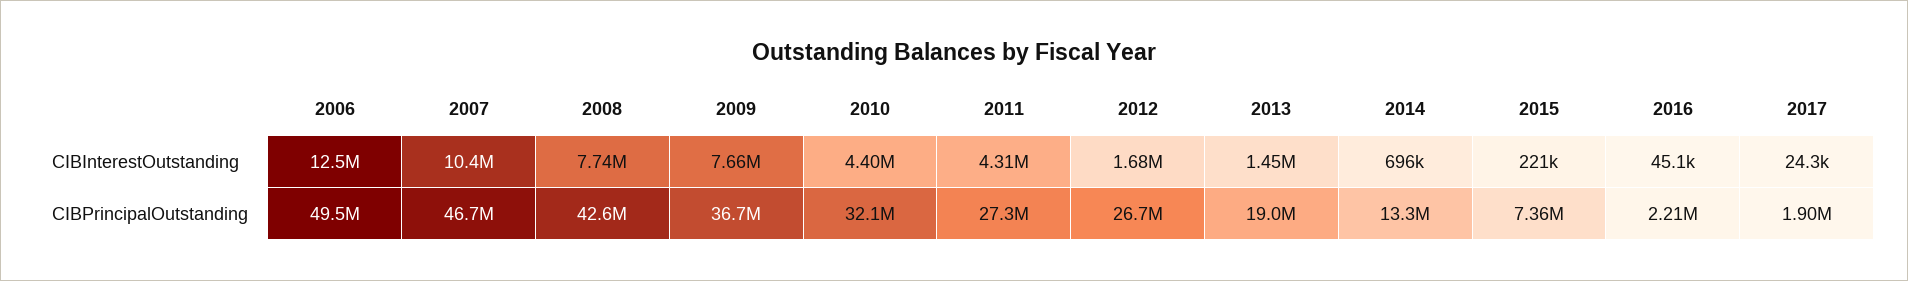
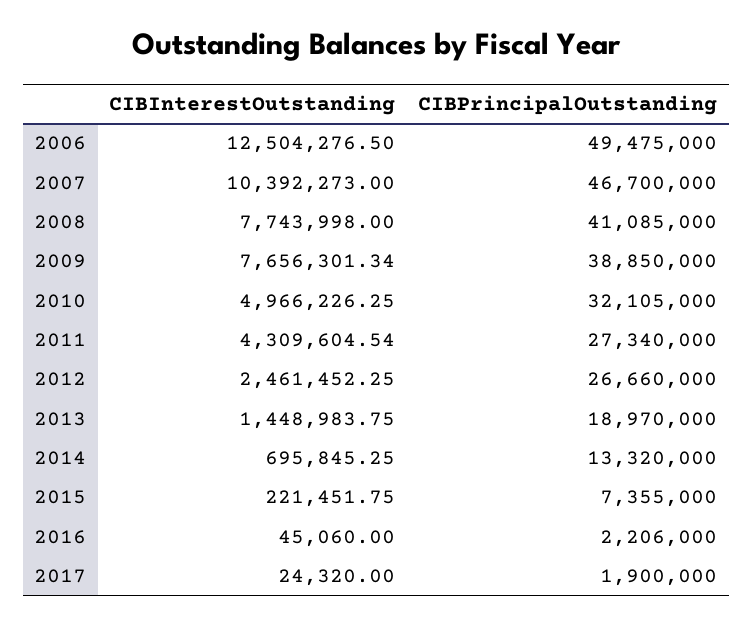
  {
    "2006": {
      "CIBInterestOutstanding": 12504276.5,
      "CIBPrincipalOutstanding": 49475000
    },
    "2007": {
      "CIBInterestOutstanding": 10392273,
      "CIBPrincipalOutstanding": 46700000
    },
    "2008": {
      "CIBInterestOutstanding": 7743998,
-     "CIBPrincipalOutstanding": 42600000
+     "CIBPrincipalOutstanding": 41085000
    },
    "2009": {
      "CIBInterestOutstanding": 7656301.34,
-     "CIBPrincipalOutstanding": 36700000
+     "CIBPrincipalOutstanding": 38850000
    },
    "2010": {
-     "CIBInterestOutstanding": 4400000,
+     "CIBInterestOutstanding": 4966226.25,
      "CIBPrincipalOutstanding": 32105000
    },
    "2011": {
      "CIBInterestOutstanding": 4309604.54,
      "CIBPrincipalOutstanding": 27340000
    },
    "2012": {
-     "CIBInterestOutstanding": 1680000,
+     "CIBInterestOutstanding": 2461452.25,
      "CIBPrincipalOutstanding": 26660000
    },
    "2013": {
      "CIBInterestOutstanding": 1448983.75,
      "CIBPrincipalOutstanding": 18970000
    },
    "2014": {
      "CIBInterestOutstanding": 695845.25,
      "CIBPrincipalOutstanding": 13320000
    },
    "2015": {
      "CIBInterestOutstanding": 221451.75,
      "CIBPrincipalOutstanding": 7355000
    },
    "2016": {
      "CIBInterestOutstanding": 45060,
      "CIBPrincipalOutstanding": 2206000
    },
    "2017": {
      "CIBInterestOutstanding": 24320,
      "CIBPrincipalOutstanding": 1900000
    }
  }

